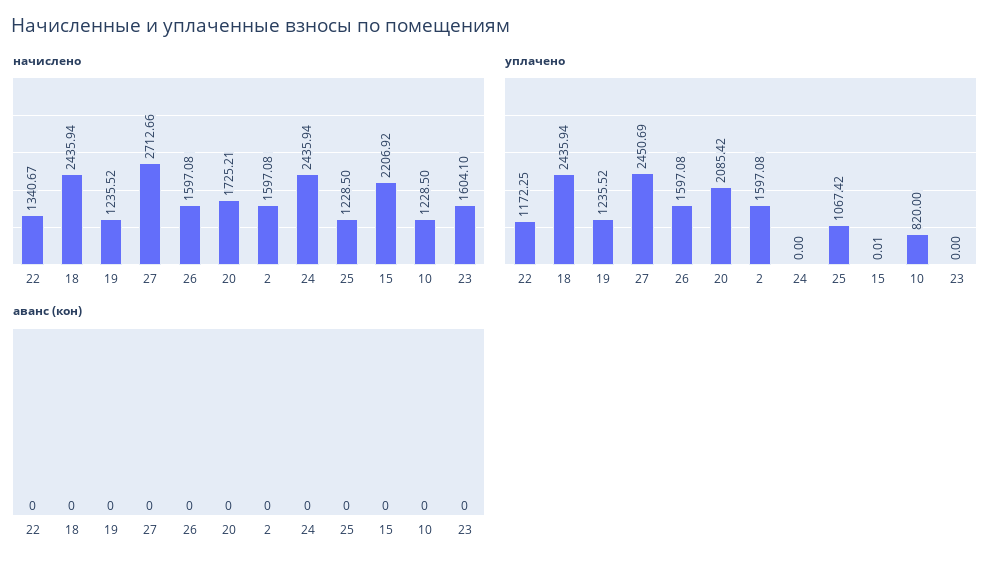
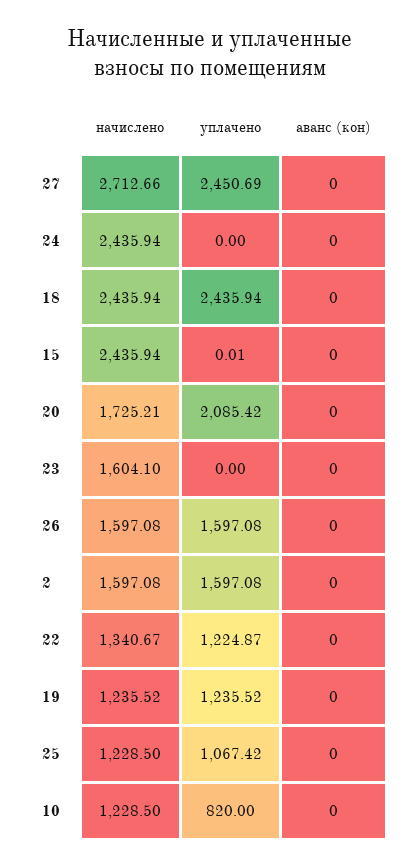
  {
    "начислено": {
      "22": 1340.67,
      "18": 2435.94,
      "19": 1235.52,
      "27": 2712.66,
      "26": 1597.08,
      "20": 1725.21,
      "2": 1597.08,
      "24": 2435.94,
      "25": 1228.5,
-     "15": 2206.92,
+     "15": 2435.94,
      "10": 1228.5,
      "23": 1604.1
    },
    "уплачено": {
-     "22": 1172.25,
+     "22": 1224.87,
      "18": 2435.94,
      "19": 1235.52,
      "27": 2450.69,
      "26": 1597.08,
      "20": 2085.42,
      "2": 1597.08,
      "24": 0,
      "25": 1067.42,
      "15": 0.01,
      "10": 820,
      "23": 0
    },
    "аванс (кон)": {
      "22": 0,
      "18": 0,
      "19": 0,
      "27": 0,
      "26": 0,
      "20": 0,
      "2": 0,
      "24": 0,
      "25": 0,
      "15": 0,
      "10": 0,
      "23": 0
    }
  }

